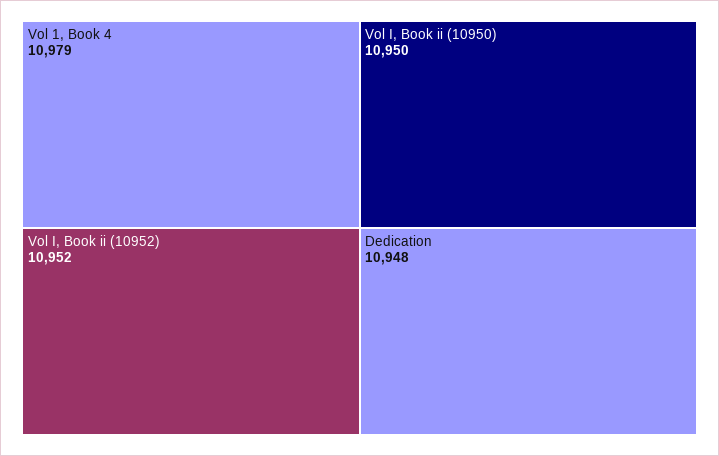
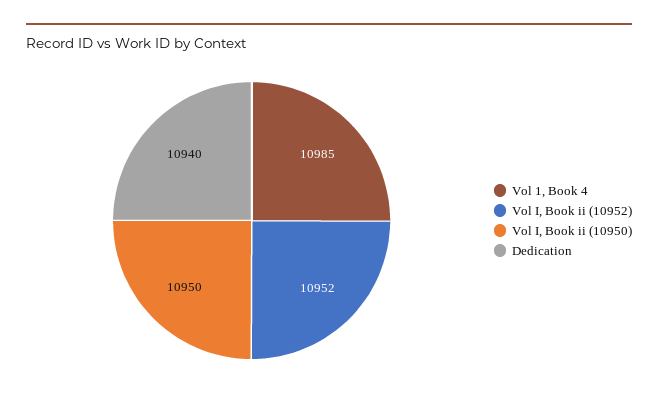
  {
-   "Vol 1, Book 4": 10979,
+   "Vol 1, Book 4": 10985,
    "Vol I, Book ii (10952)": 10952,
    "Vol I, Book ii (10950)": 10950,
-   "Dedication": 10948
+   "Dedication": 10940
  }

